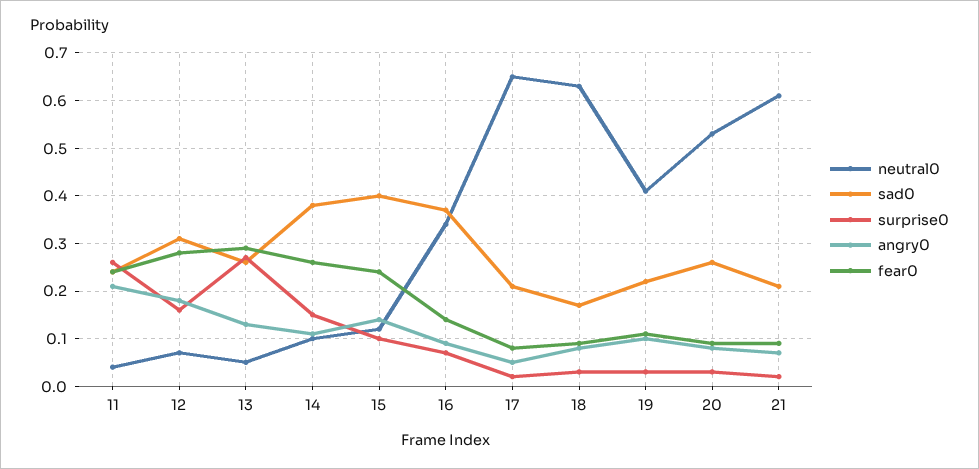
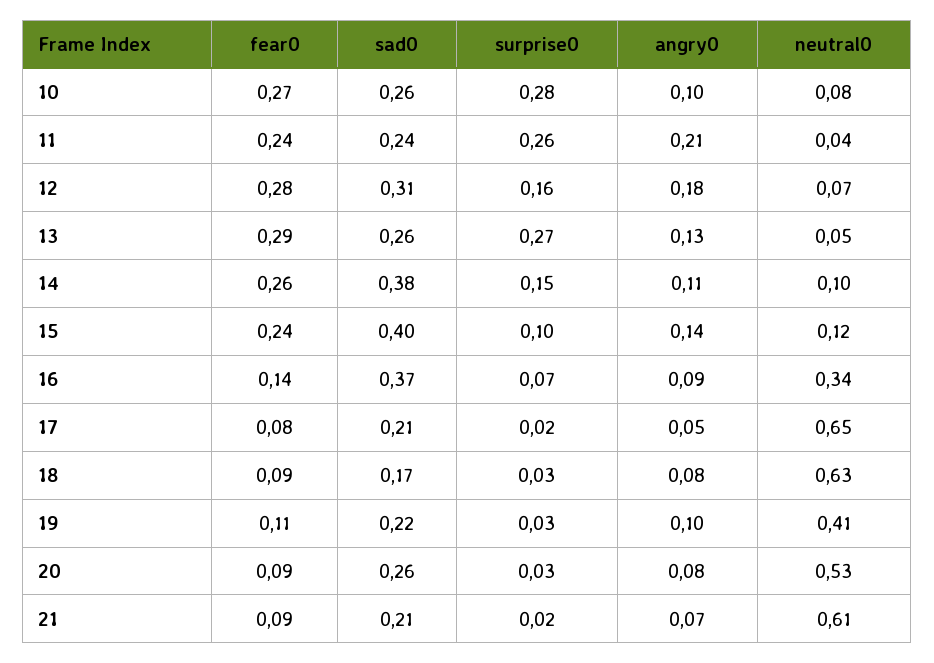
  {
    "neutral0": {
      "11": 0.04,
      "12": 0.07,
      "13": 0.05,
      "14": 0.1,
      "15": 0.12,
      "16": 0.34,
      "17": 0.65,
      "18": 0.63,
      "19": 0.41,
      "20": 0.53,
-     "21": 0.61
+     "21": 0.61,
+     "10": 0.08
    },
    "sad0": {
      "11": 0.24,
      "12": 0.31,
      "13": 0.26,
      "14": 0.38,
      "15": 0.4,
      "16": 0.37,
      "17": 0.21,
      "18": 0.17,
      "19": 0.22,
      "20": 0.26,
-     "21": 0.21
+     "21": 0.21,
+     "10": 0.26
    },
    "surprise0": {
      "11": 0.26,
      "12": 0.16,
      "13": 0.27,
      "14": 0.15,
      "15": 0.1,
      "16": 0.07,
      "17": 0.02,
      "18": 0.03,
      "19": 0.03,
      "20": 0.03,
-     "21": 0.02
+     "21": 0.02,
+     "10": 0.28
    },
    "angry0": {
      "11": 0.21,
      "12": 0.18,
      "13": 0.13,
      "14": 0.11,
      "15": 0.14,
      "16": 0.09,
      "17": 0.05,
      "18": 0.08,
      "19": 0.1,
      "20": 0.08,
-     "21": 0.07
+     "21": 0.07,
+     "10": 0.1
    },
    "fear0": {
      "11": 0.24,
      "12": 0.28,
      "13": 0.29,
      "14": 0.26,
      "15": 0.24,
      "16": 0.14,
      "17": 0.08,
      "18": 0.09,
      "19": 0.11,
      "20": 0.09,
-     "21": 0.09
+     "21": 0.09,
+     "10": 0.27
    }
  }

